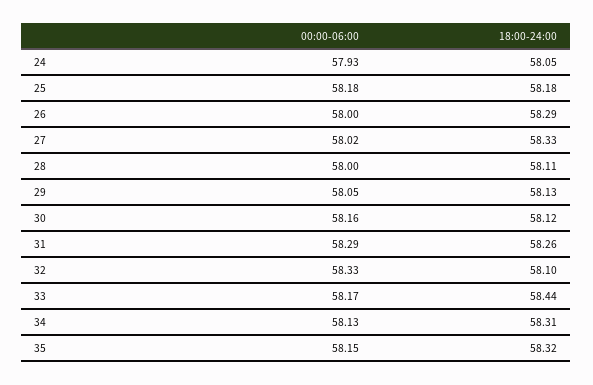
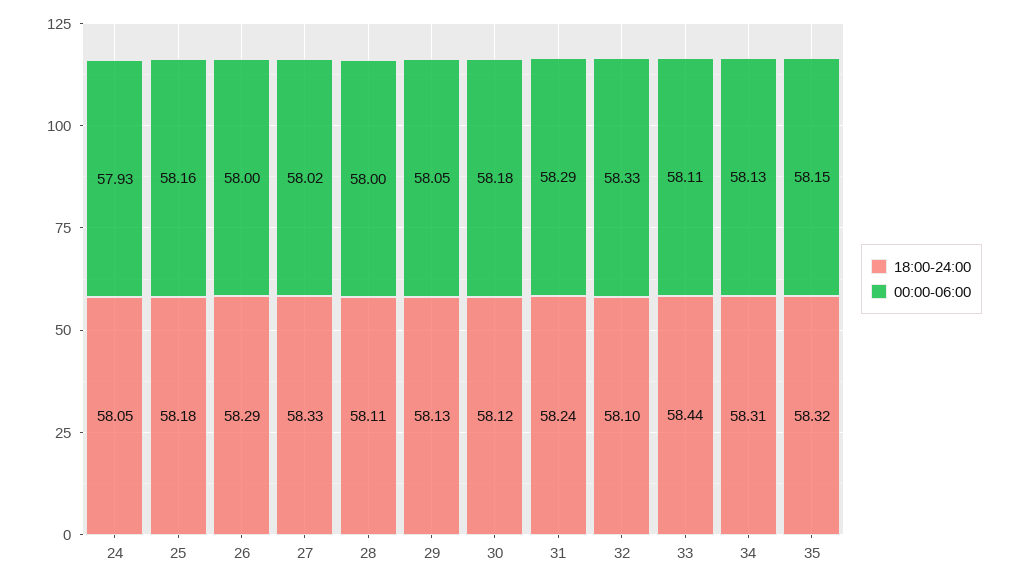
  {
    "00:00-06:00": {
      "24": 57.93,
-     "25": 58.18,
+     "25": 58.16,
      "26": 58,
      "27": 58.02,
      "28": 58,
      "29": 58.05,
-     "30": 58.16,
+     "30": 58.18,
      "31": 58.29,
      "32": 58.33,
-     "33": 58.17,
+     "33": 58.11,
      "34": 58.13,
      "35": 58.15
    },
    "18:00-24:00": {
      "24": 58.05,
      "25": 58.18,
      "26": 58.29,
      "27": 58.33,
      "28": 58.11,
      "29": 58.13,
      "30": 58.12,
-     "31": 58.26,
+     "31": 58.24,
      "32": 58.1,
      "33": 58.44,
      "34": 58.31,
      "35": 58.32
    }
  }

